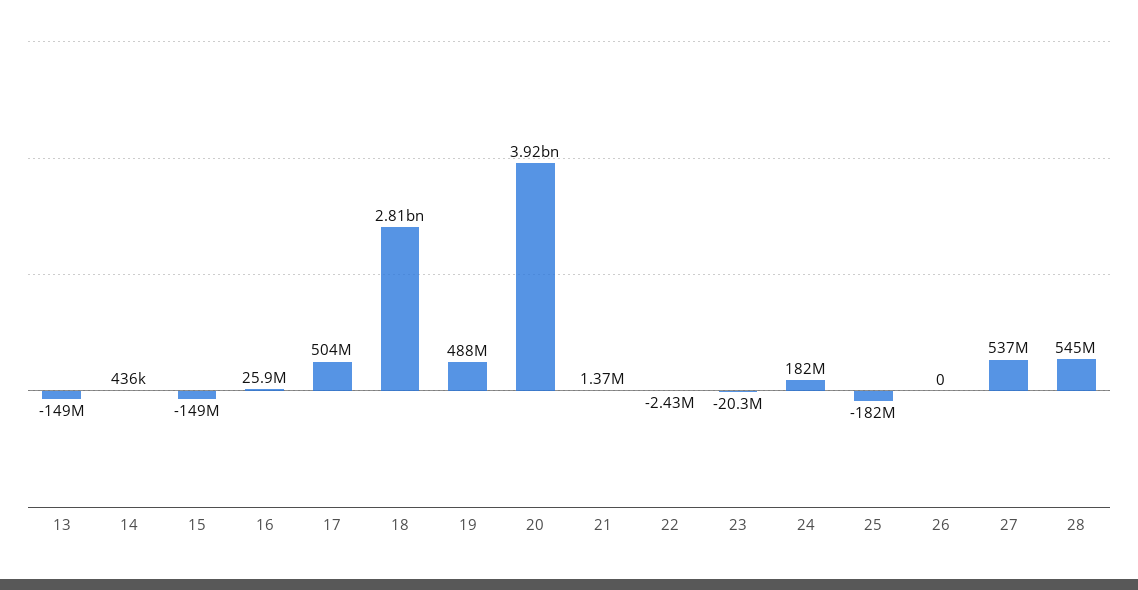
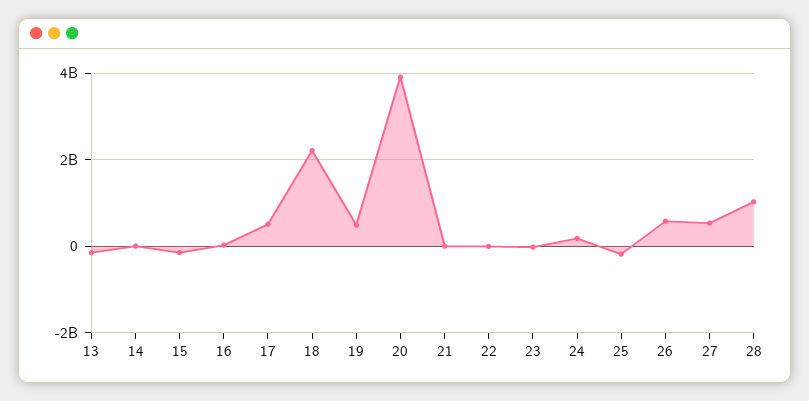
  {
    "13": -149000000,
    "14": 436000,
    "15": -149000000,
    "16": 25900000,
    "17": 504000000,
-   "18": 2810000000,
+   "18": 2200000000,
    "19": 488000000,
    "20": 3920000000,
    "21": 1370000,
    "22": -2430000,
    "23": -20300000,
    "24": 182000000,
    "25": -182000000,
-   "26": 0,
+   "26": 600000000,
    "27": 537000000,
-   "28": 545000000
+   "28": 1000000000
  }

